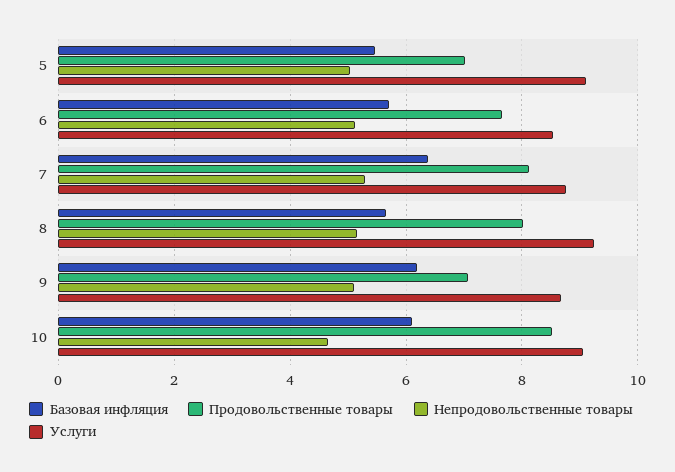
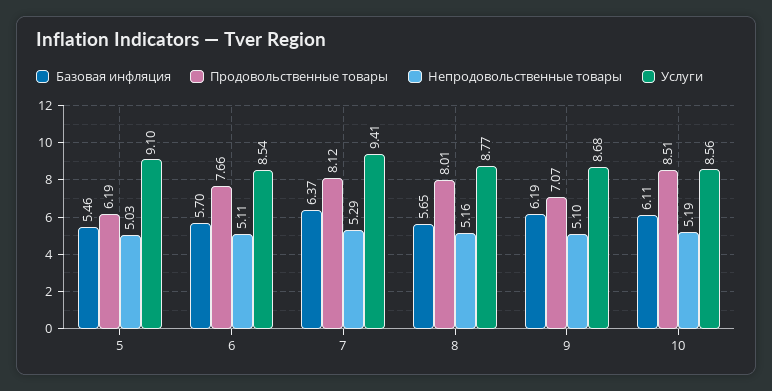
  {
    "Базовая инфляция": {
      "5": 5.46,
      "6": 5.7,
      "7": 6.37,
      "8": 5.65,
      "9": 6.19,
      "10": 6.11
    },
    "Продовольственные товары": {
-     "5": 7,
+     "5": 6.19,
      "6": 7.66,
      "7": 8.12,
      "8": 8.01,
      "9": 7.07,
      "10": 8.51
    },
    "Непродовольственные товары": {
      "5": 5.03,
      "6": 5.11,
      "7": 5.29,
      "8": 5.16,
      "9": 5.1,
-     "10": 4.6
+     "10": 5.19
    },
    "Услуги": {
      "5": 9.1,
      "6": 8.54,
-     "7": 8.8,
+     "7": 9.41,
-     "8": 9.2,
+     "8": 8.77,
      "9": 8.68,
-     "10": 9
+     "10": 8.56
    }
  }

